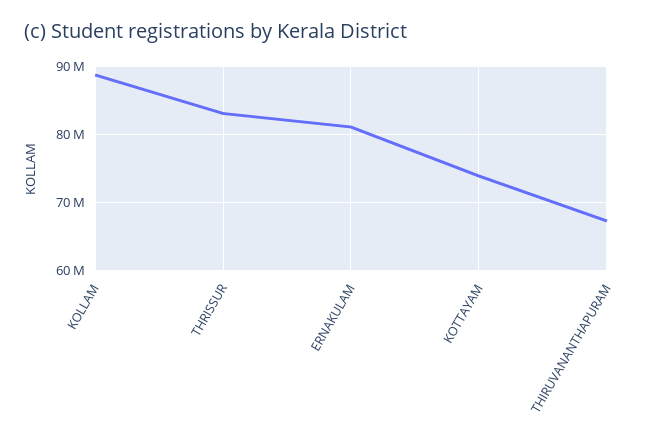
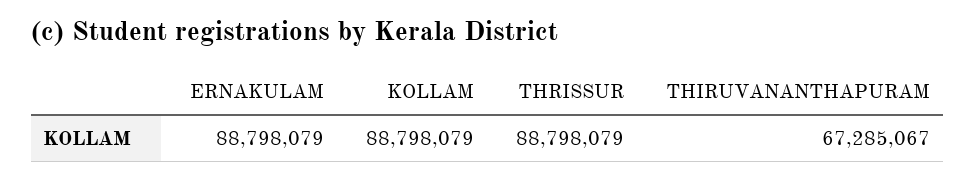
  {
    "KOLLAM": 88798079,
-   "THRISSUR": 83000000,
+   "THRISSUR": 88798079,
-   "ERNAKULAM": 81000000,
+   "ERNAKULAM": 88798079,
-   "KOTTAYAM": 74000000,
    "THIRUVANANTHAPURAM": 67285067
  }

